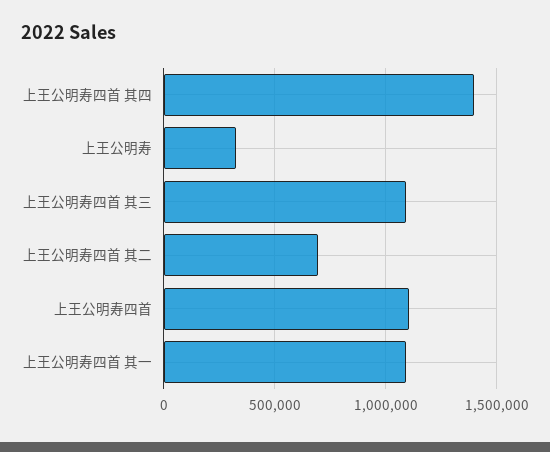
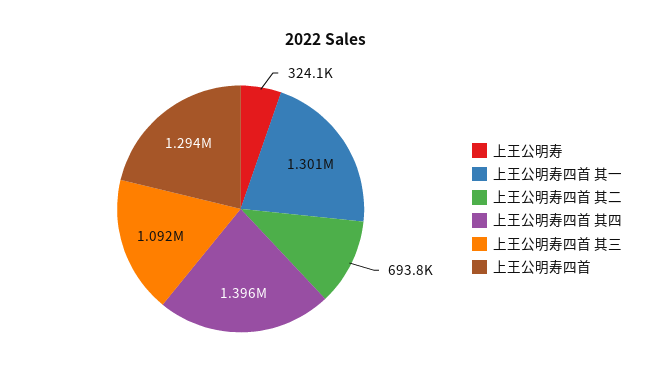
  {
    "上王公明寿四首 其四": 1396000,
    "上王公明寿": 324100,
    "上王公明寿四首 其三": 1092000,
    "上王公明寿四首 其二": 693800,
-   "上王公明寿四首": 1100000,
+   "上王公明寿四首": 1294000,
-   "上王公明寿四首 其一": 1100000
+   "上王公明寿四首 其一": 1301000
  }

